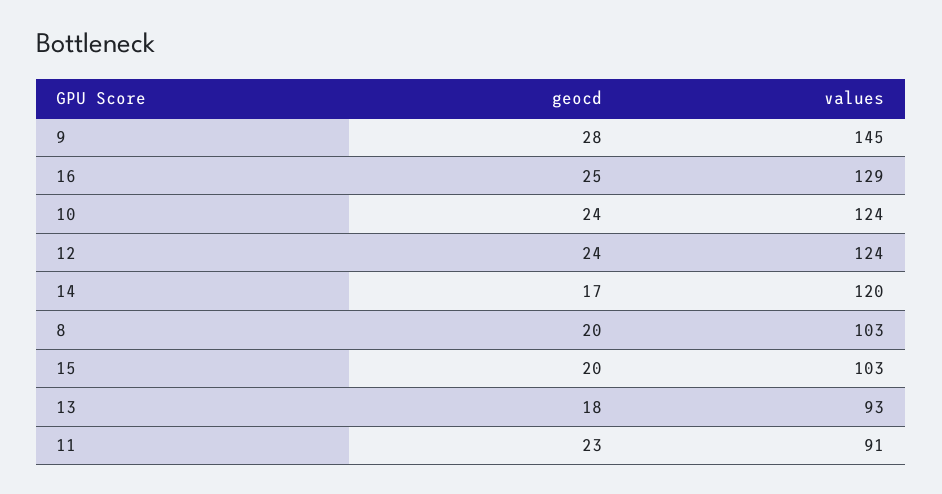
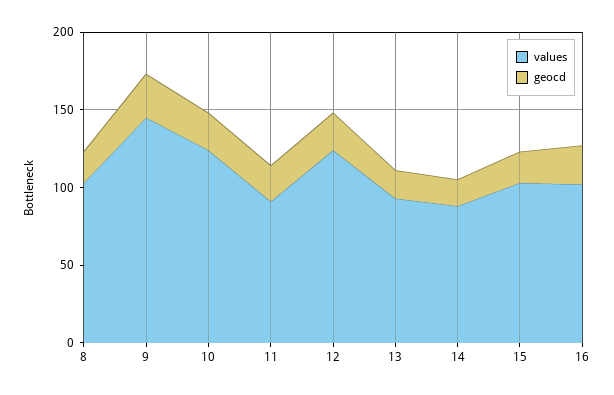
  {
    "geocd": {
      "9": 28,
      "16": 25,
      "10": 24,
      "12": 24,
      "14": 17,
      "8": 20,
      "15": 20,
      "13": 18,
      "11": 23
    },
    "values": {
      "9": 145,
-     "16": 129,
+     "16": 100,
      "10": 124,
      "12": 124,
-     "14": 120,
+     "14": 90,
      "8": 103,
      "15": 103,
      "13": 93,
      "11": 91
    }
  }

